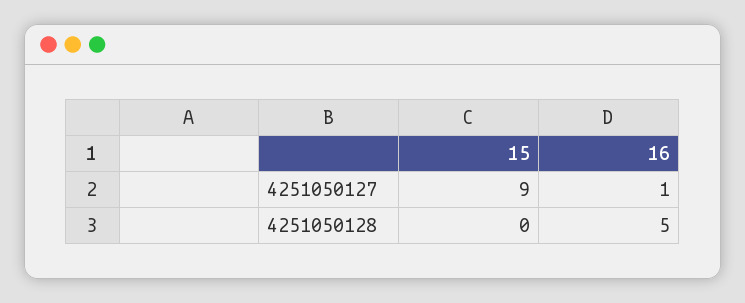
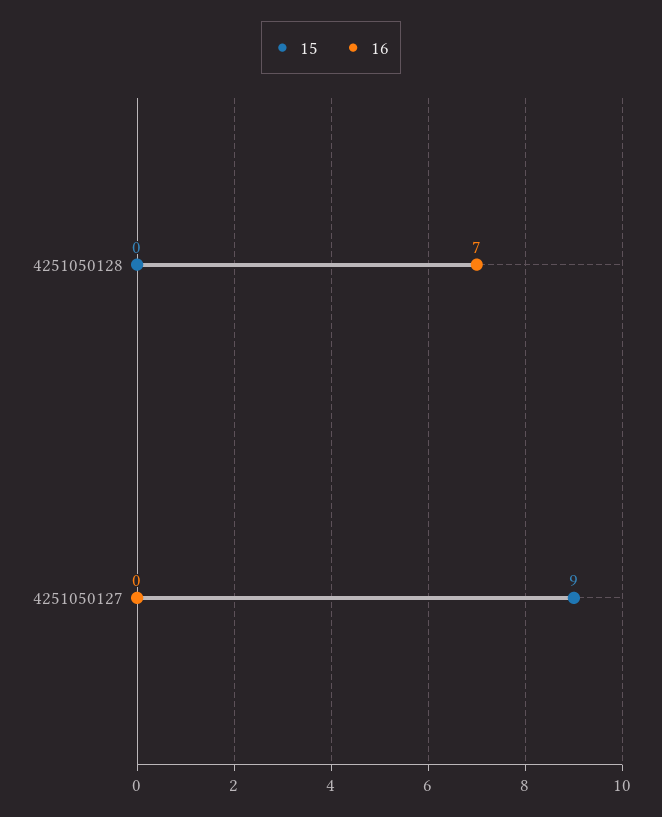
  {
    "15": {
      "4251050127": 9,
      "4251050128": 0
    },
    "16": {
-     "4251050127": 1,
+     "4251050127": 0,
-     "4251050128": 5
+     "4251050128": 7
    }
  }

